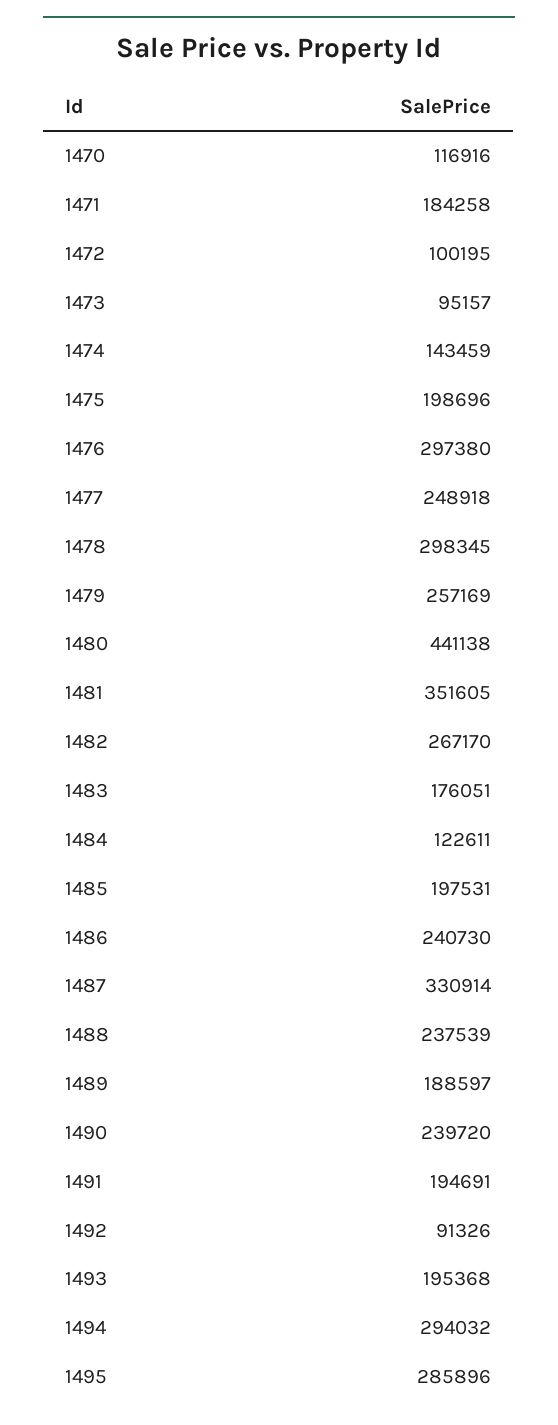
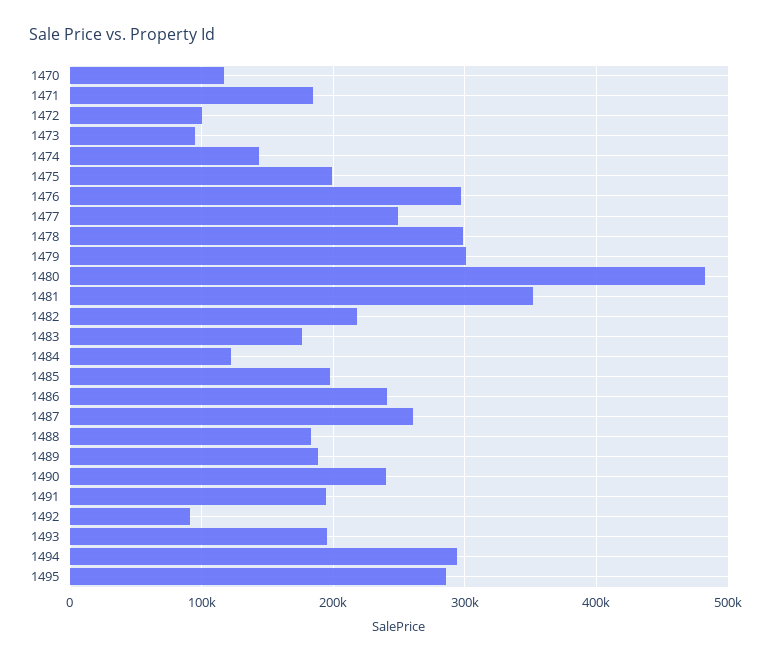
  {
    "1470": 116916,
    "1471": 184258,
    "1472": 100195,
    "1473": 95157,
    "1474": 143459,
    "1475": 198696,
    "1476": 297380,
    "1477": 248918,
    "1478": 298345,
-   "1479": 257169,
+   "1479": 300000,
-   "1480": 441138,
+   "1480": 480000,
    "1481": 351605,
-   "1482": 267170,
+   "1482": 220000,
    "1483": 176051,
    "1484": 122611,
    "1485": 197531,
    "1486": 240730,
-   "1487": 330914,
+   "1487": 260000,
-   "1488": 237539,
+   "1488": 180000,
    "1489": 188597,
    "1490": 239720,
    "1491": 194691,
    "1492": 91326,
    "1493": 195368,
    "1494": 294032,
    "1495": 285896
  }

